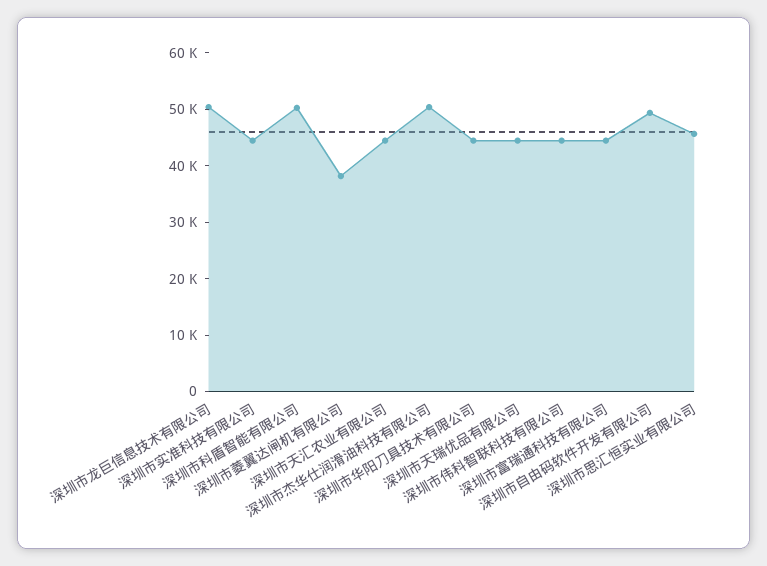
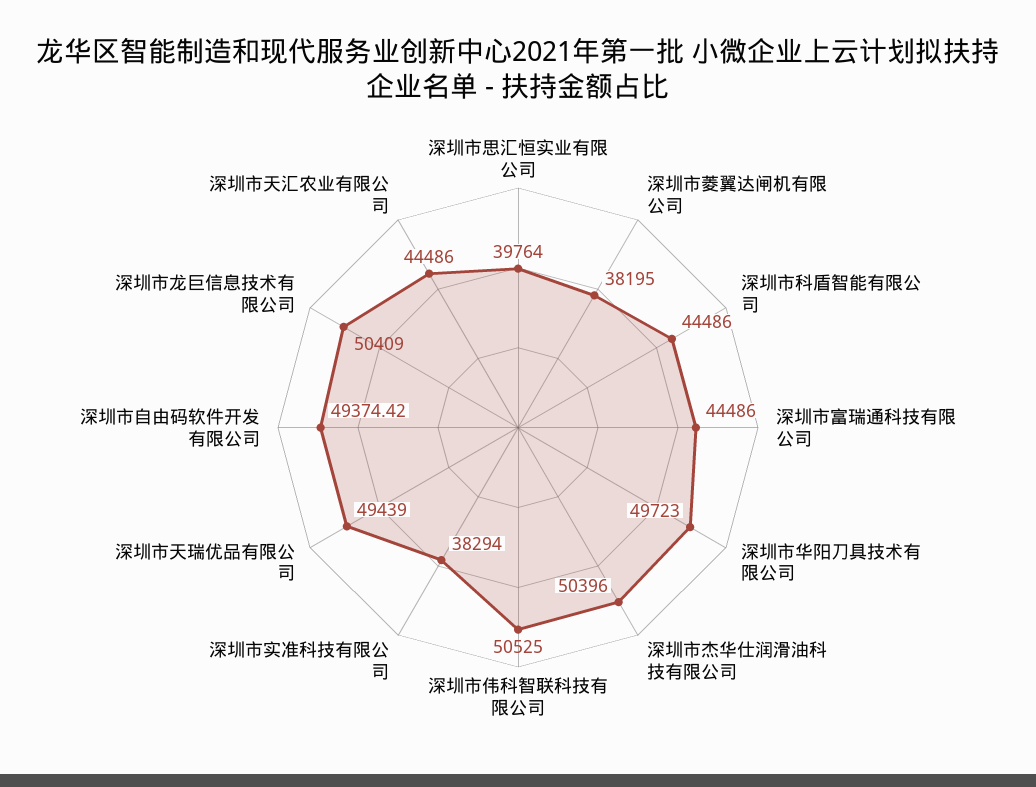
  {
    "深圳市龙巨信息技术有限公司": 50409,
-   "深圳市实准科技有限公司": 44000,
+   "深圳市实准科技有限公司": 38294,
-   "深圳市科盾智能有限公司": 50000,
+   "深圳市科盾智能有限公司": 44486,
    "深圳市菱翼达闸机有限公司": 38195,
    "深圳市天汇农业有限公司": 44486,
    "深圳市杰华仕润滑油科技有限公司": 50396,
-   "深圳市华阳刀具技术有限公司": 44000,
+   "深圳市华阳刀具技术有限公司": 49723,
-   "深圳市天瑞优品有限公司": 44000,
+   "深圳市天瑞优品有限公司": 49439,
-   "深圳市伟科智联科技有限公司": 44000,
+   "深圳市伟科智联科技有限公司": 50525,
    "深圳市富瑞通科技有限公司": 44486,
    "深圳市自由码软件开发有限公司": 49374.42,
-   "深圳市思汇恒实业有限公司": 46000
+   "深圳市思汇恒实业有限公司": 39764
  }

